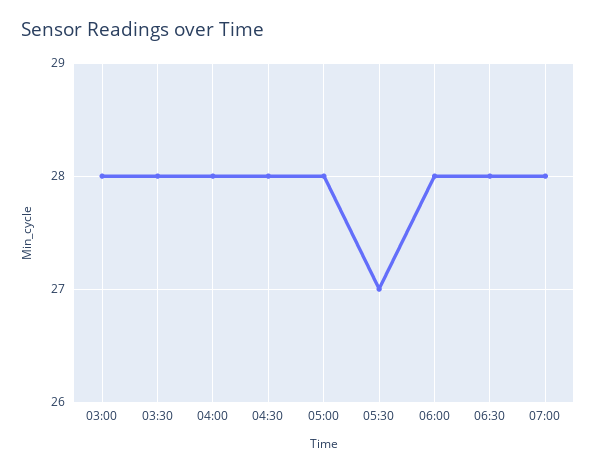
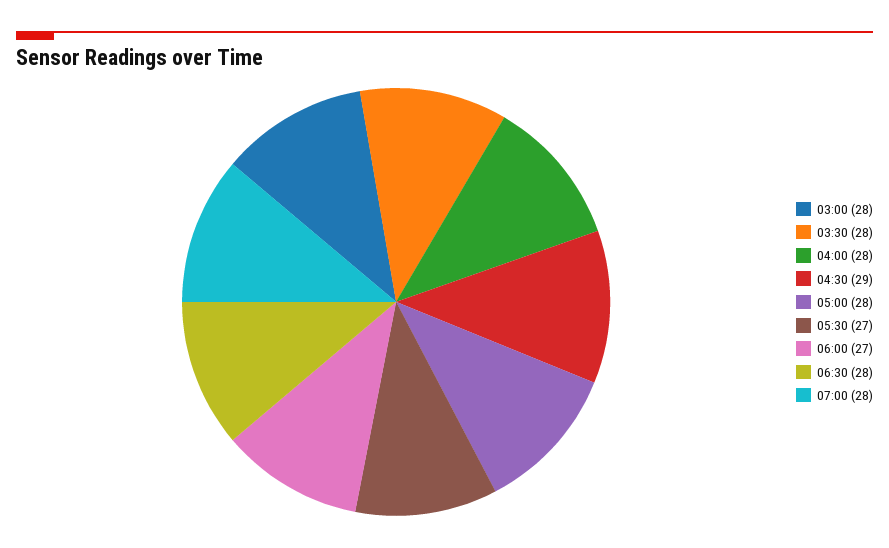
  {
    "03:00": 28,
    "03:30": 28,
    "04:00": 28,
-   "04:30": 28,
+   "04:30": 29,
    "05:00": 28,
    "05:30": 27,
-   "06:00": 28,
+   "06:00": 27,
    "06:30": 28,
    "07:00": 28
  }

